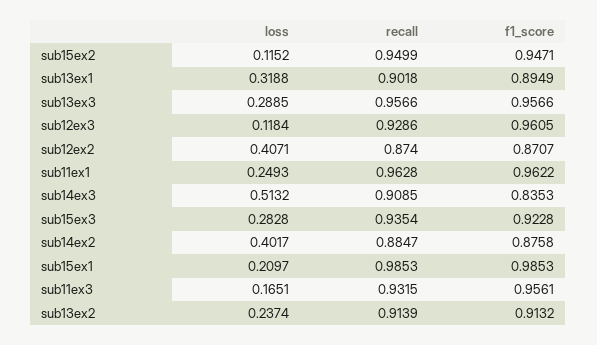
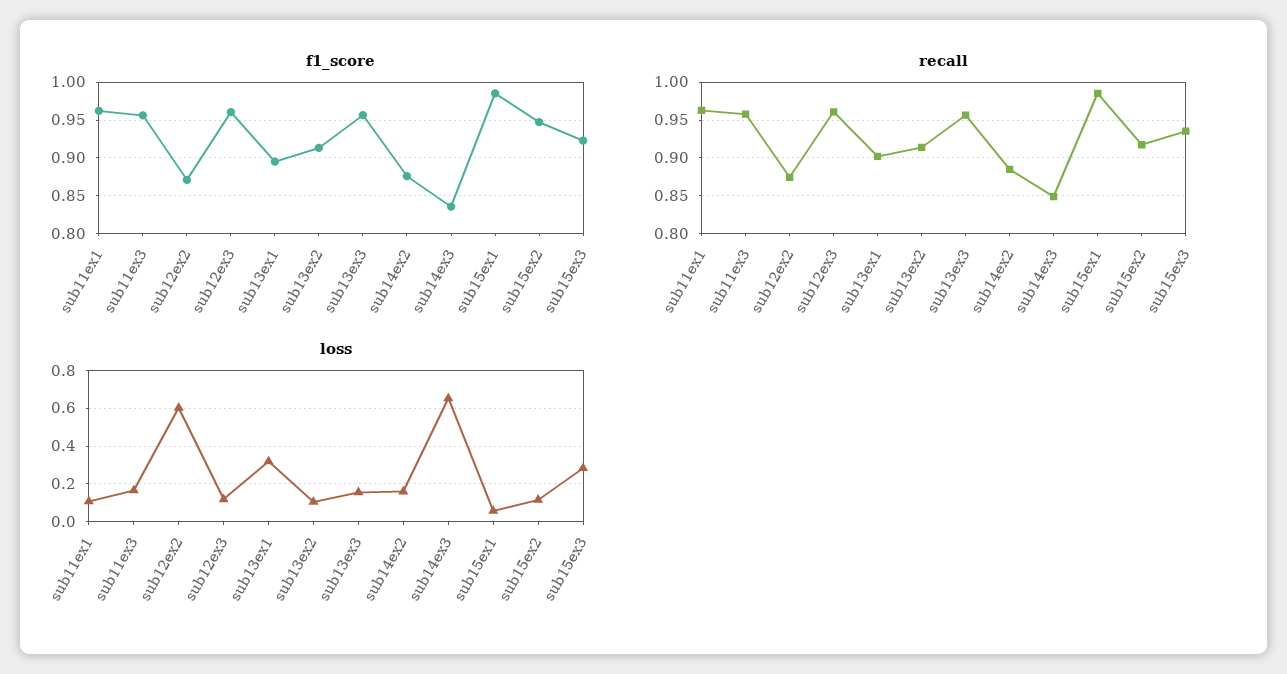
  {
    "loss": {
      "sub15ex2": 0.1152,
      "sub13ex1": 0.3188,
-     "sub13ex3": 0.2885,
+     "sub13ex3": 0.15,
      "sub12ex3": 0.1184,
-     "sub12ex2": 0.4071,
+     "sub12ex2": 0.6,
-     "sub11ex1": 0.2493,
+     "sub11ex1": 0.1,
-     "sub14ex3": 0.5132,
+     "sub14ex3": 0.65,
      "sub15ex3": 0.2828,
-     "sub14ex2": 0.4017,
+     "sub14ex2": 0.15,
-     "sub15ex1": 0.2097,
+     "sub15ex1": 0.05,
      "sub11ex3": 0.1651,
-     "sub13ex2": 0.2374
+     "sub13ex2": 0.1
    },
    "recall": {
-     "sub15ex2": 0.9499,
+     "sub15ex2": 0.92,
      "sub13ex1": 0.9018,
      "sub13ex3": 0.9566,
-     "sub12ex3": 0.9286,
+     "sub12ex3": 0.96,
      "sub12ex2": 0.874,
      "sub11ex1": 0.9628,
-     "sub14ex3": 0.9085,
+     "sub14ex3": 0.85,
      "sub15ex3": 0.9354,
      "sub14ex2": 0.8847,
      "sub15ex1": 0.9853,
-     "sub11ex3": 0.9315,
+     "sub11ex3": 0.96,
      "sub13ex2": 0.9139
    },
    "f1_score": {
      "sub15ex2": 0.9471,
      "sub13ex1": 0.8949,
      "sub13ex3": 0.9566,
      "sub12ex3": 0.9605,
      "sub12ex2": 0.8707,
      "sub11ex1": 0.9622,
      "sub14ex3": 0.8353,
      "sub15ex3": 0.9228,
      "sub14ex2": 0.8758,
      "sub15ex1": 0.9853,
      "sub11ex3": 0.9561,
      "sub13ex2": 0.9132
    }
  }

